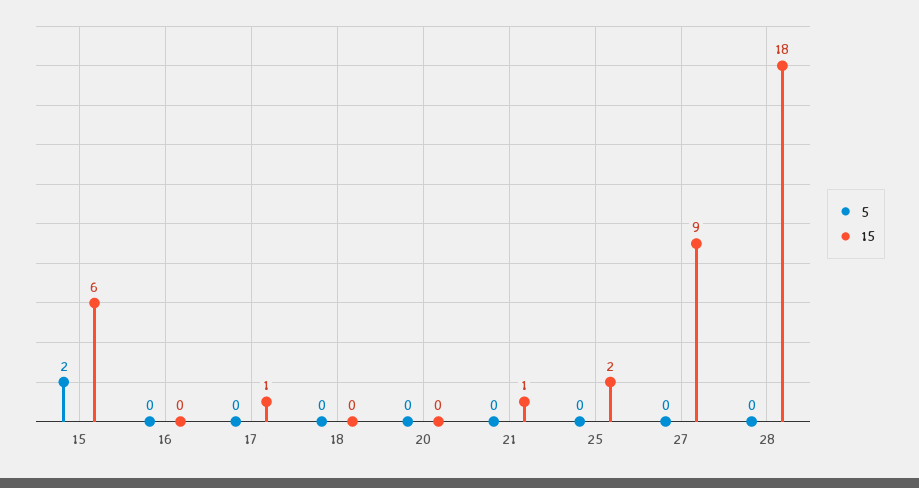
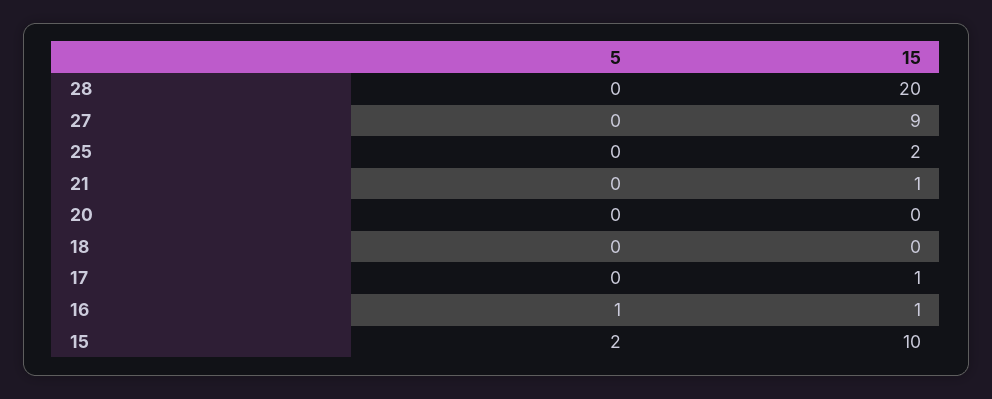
  {
    "5": {
      "15": 2,
-     "16": 0,
+     "16": 1,
      "17": 0,
      "18": 0,
      "20": 0,
      "21": 0,
      "25": 0,
      "27": 0,
      "28": 0
    },
    "15": {
-     "15": 6,
+     "15": 10,
-     "16": 0,
+     "16": 1,
      "17": 1,
      "18": 0,
      "20": 0,
      "21": 1,
      "25": 2,
      "27": 9,
-     "28": 18
+     "28": 20
    }
  }

